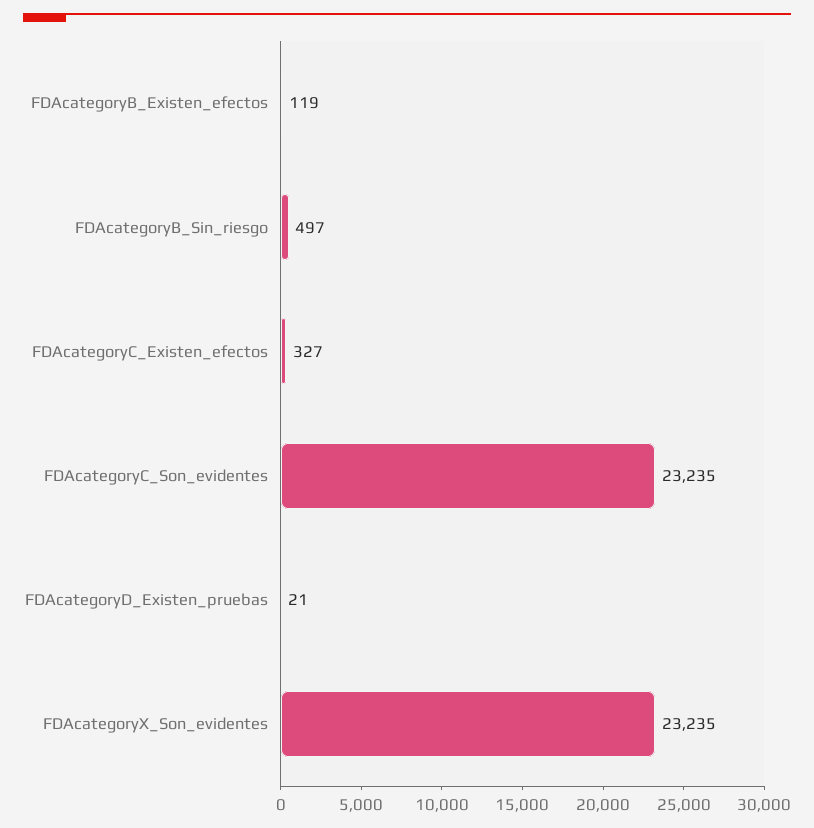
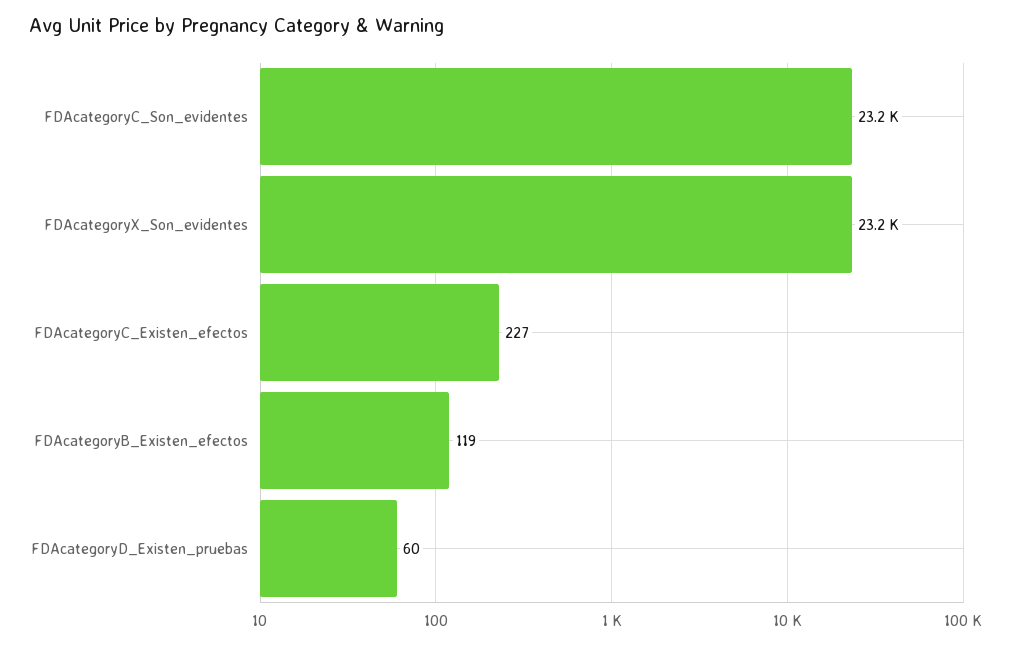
  {
    "FDAcategoryB_Existen_efectos": 119,
-   "FDAcategoryB_Sin_riesgo": 497,
-   "FDAcategoryC_Existen_efectos": 327,
+   "FDAcategoryC_Existen_efectos": 227,
    "FDAcategoryC_Son_evidentes": 23235,
-   "FDAcategoryD_Existen_pruebas": 21,
+   "FDAcategoryD_Existen_pruebas": 60,
    "FDAcategoryX_Son_evidentes": 23235
  }

